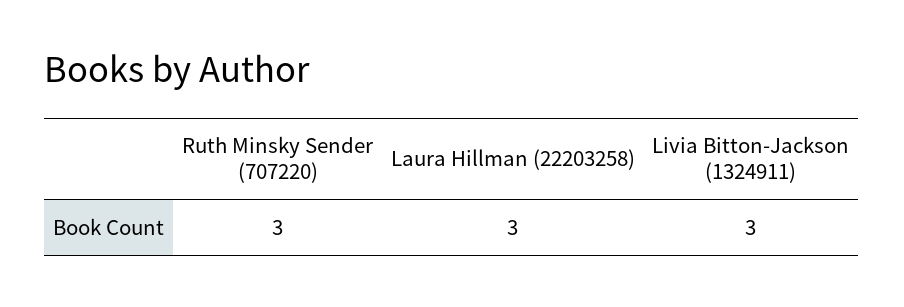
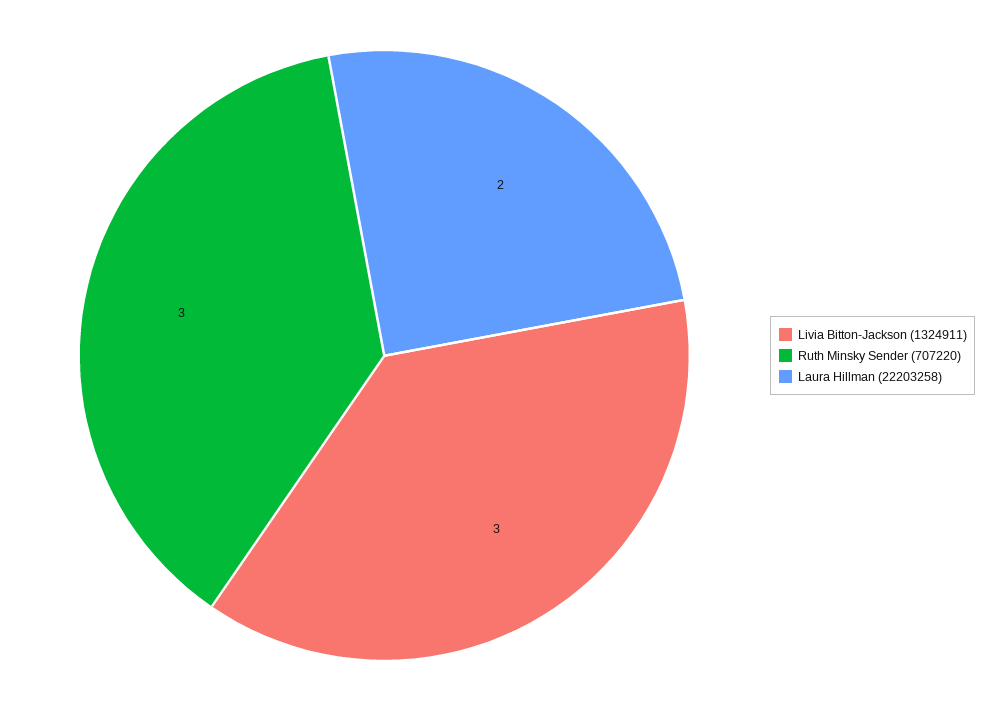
  {
    "Ruth Minsky Sender (707220)": 3,
-   "Laura Hillman (22203258)": 3,
+   "Laura Hillman (22203258)": 2,
    "Livia Bitton-Jackson (1324911)": 3
  }

